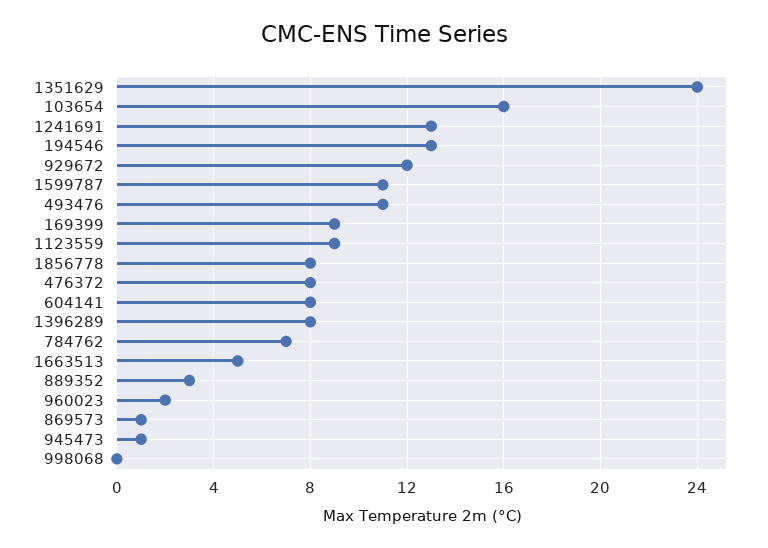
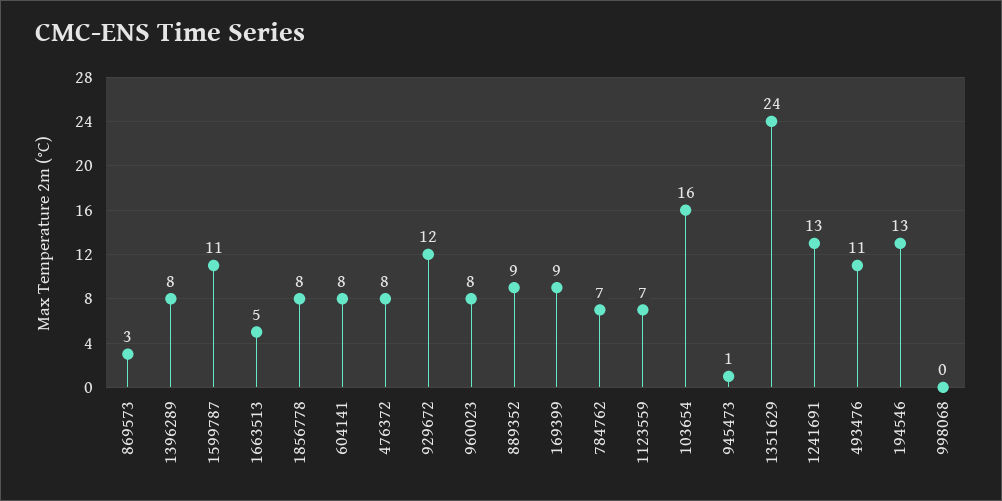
  {
    "1351629": 24,
    "103654": 16,
    "1241691": 13,
    "194546": 13,
    "929672": 12,
    "1599787": 11,
    "493476": 11,
    "169399": 9,
-   "1123559": 9,
+   "1123559": 7,
    "1856778": 8,
    "476372": 8,
    "604141": 8,
    "1396289": 8,
    "784762": 7,
    "1663513": 5,
-   "889352": 3,
+   "889352": 9,
-   "960023": 2,
+   "960023": 8,
-   "869573": 1,
+   "869573": 3,
    "945473": 1,
    "998068": 0
  }

